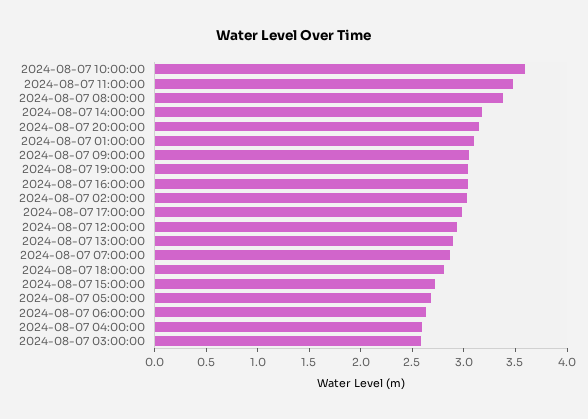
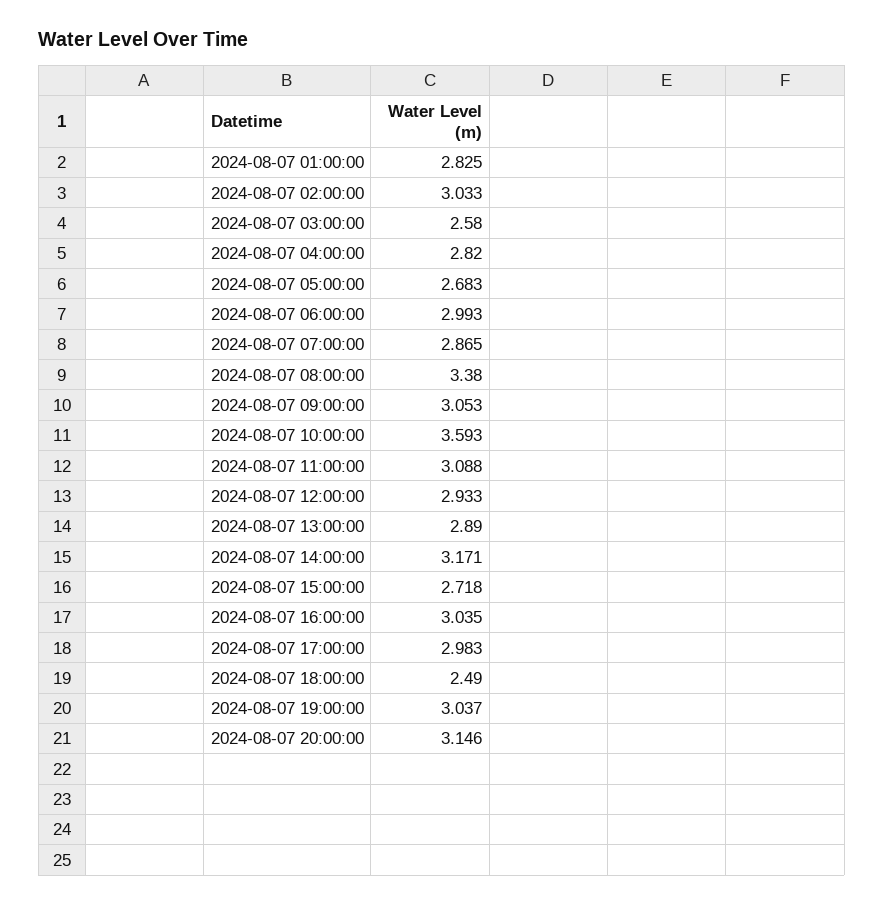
  {
    "2024-08-07 10:00:00": 3.593,
-   "2024-08-07 11:00:00": 3.5,
+   "2024-08-07 11:00:00": 3.088,
    "2024-08-07 08:00:00": 3.38,
    "2024-08-07 14:00:00": 3.171,
    "2024-08-07 20:00:00": 3.146,
-   "2024-08-07 01:00:00": 3.1,
+   "2024-08-07 01:00:00": 2.825,
    "2024-08-07 09:00:00": 3.053,
    "2024-08-07 19:00:00": 3.037,
    "2024-08-07 16:00:00": 3.035,
    "2024-08-07 02:00:00": 3.033,
    "2024-08-07 17:00:00": 2.983,
    "2024-08-07 12:00:00": 2.933,
    "2024-08-07 13:00:00": 2.89,
    "2024-08-07 07:00:00": 2.865,
-   "2024-08-07 18:00:00": 2.8,
+   "2024-08-07 18:00:00": 2.49,
    "2024-08-07 15:00:00": 2.718,
    "2024-08-07 05:00:00": 2.683,
-   "2024-08-07 06:00:00": 2.6,
+   "2024-08-07 06:00:00": 2.993,
-   "2024-08-07 04:00:00": 2.6,
+   "2024-08-07 04:00:00": 2.82,
    "2024-08-07 03:00:00": 2.58
  }

